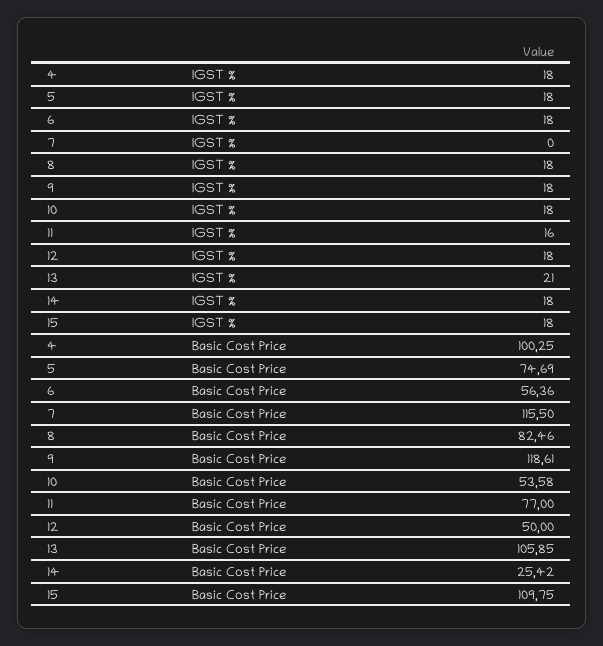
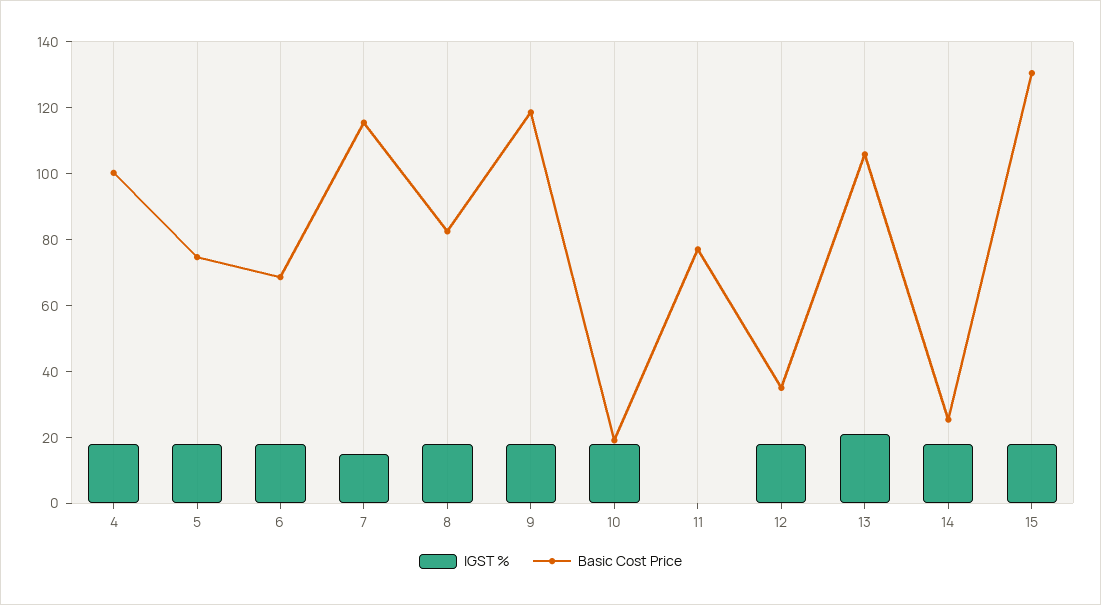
  {
    "IGST %": {
      "4": 18,
      "5": 18,
      "6": 18,
-     "7": 0,
+     "7": 15,
      "8": 18,
      "9": 18,
      "10": 18,
-     "11": 16,
+     "11": 0,
      "12": 18,
      "13": 21,
      "14": 18,
      "15": 18
    },
    "Basic Cost Price": {
      "4": 100.25,
      "5": 74.69,
-     "6": 56.36,
+     "6": 70,
      "7": 115.5,
      "8": 82.46,
      "9": 118.61,
-     "10": 53.58,
+     "10": 20,
      "11": 77,
-     "12": 50,
+     "12": 35,
      "13": 105.85,
      "14": 25.42,
-     "15": 109.75
+     "15": 130
    }
  }

